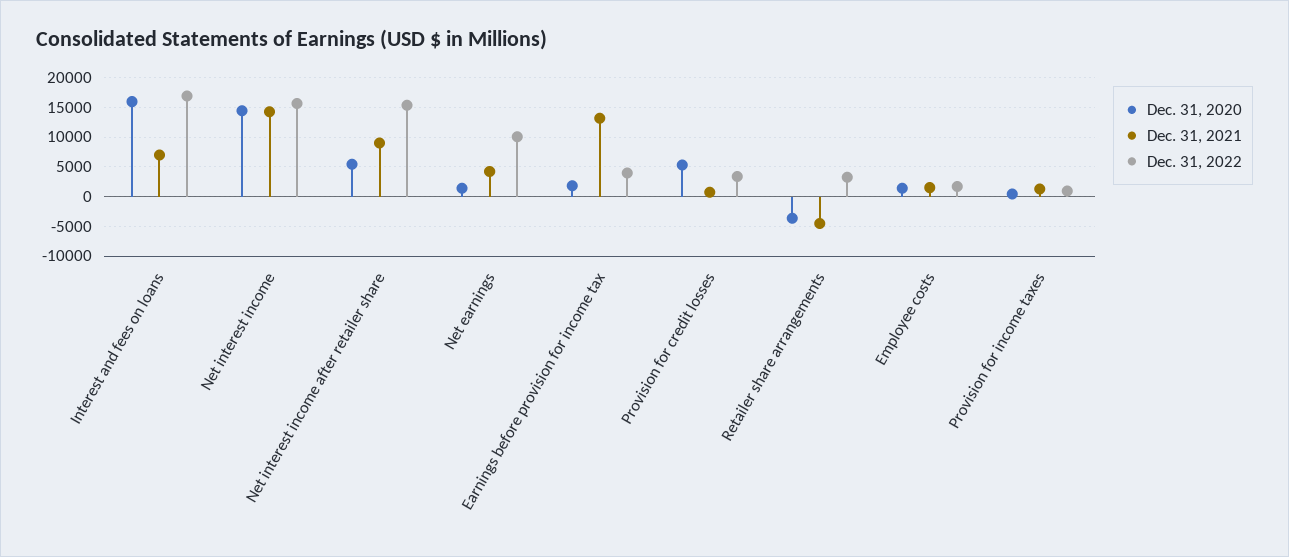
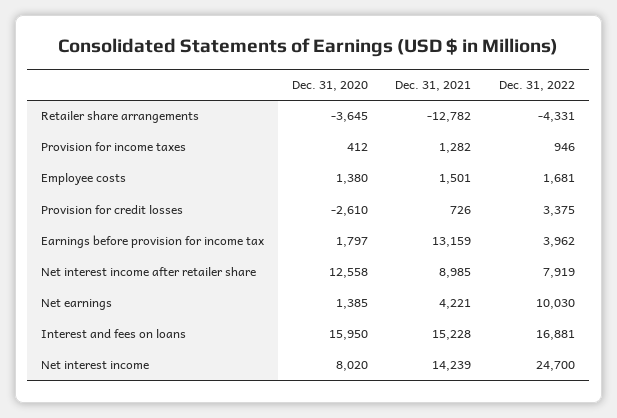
  {
    "Dec. 31, 2020": {
      "Interest and fees on loans": 15950,
-     "Net interest income": 15000,
+     "Net interest income": 8020,
-     "Net interest income after retailer share": 5000,
+     "Net interest income after retailer share": 12558,
      "Net earnings": 1385,
      "Earnings before provision for income tax": 1797,
-     "Provision for credit losses": 5000,
+     "Provision for credit losses": -2610,
      "Retailer share arrangements": -3645,
      "Employee costs": 1380,
      "Provision for income taxes": 412
    },
    "Dec. 31, 2021": {
-     "Interest and fees on loans": 7500,
+     "Interest and fees on loans": 15228,
      "Net interest income": 14239,
      "Net interest income after retailer share": 8985,
      "Net earnings": 4221,
      "Earnings before provision for income tax": 13159,
      "Provision for credit losses": 726,
-     "Retailer share arrangements": -5000,
+     "Retailer share arrangements": -12782,
      "Employee costs": 1501,
      "Provision for income taxes": 1282
    },
    "Dec. 31, 2022": {
      "Interest and fees on loans": 16881,
-     "Net interest income": 15000,
+     "Net interest income": 24700,
-     "Net interest income after retailer share": 15000,
+     "Net interest income after retailer share": 7919,
      "Net earnings": 10030,
      "Earnings before provision for income tax": 3962,
      "Provision for credit losses": 3375,
-     "Retailer share arrangements": 2500,
+     "Retailer share arrangements": -4331,
      "Employee costs": 1681,
      "Provision for income taxes": 946
    }
  }

